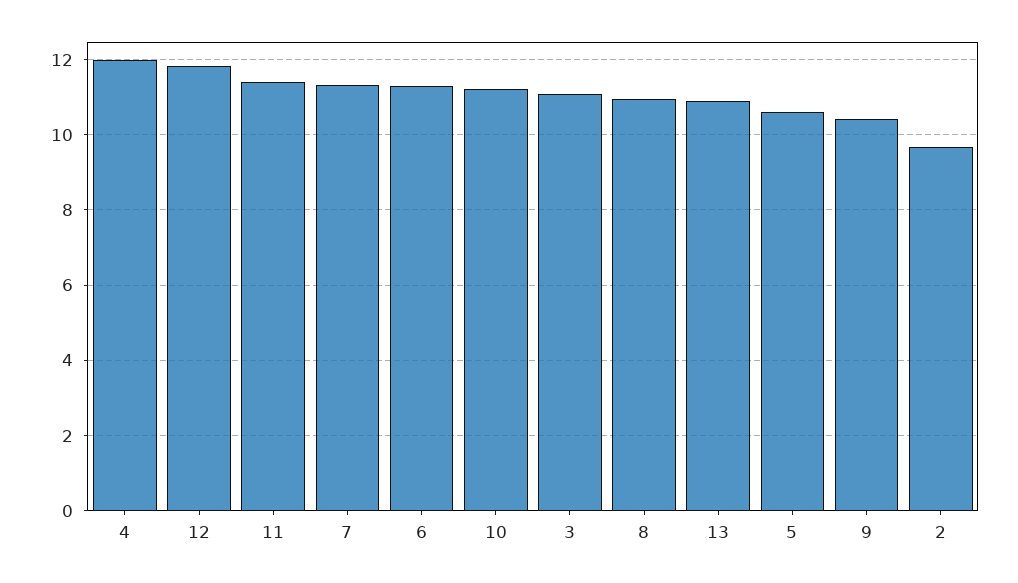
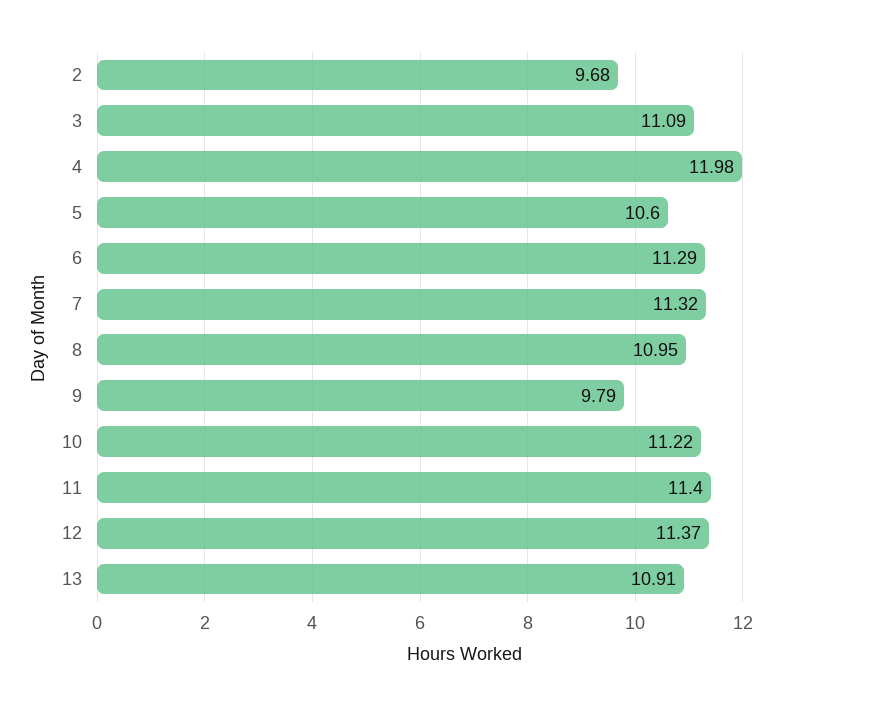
  {
    "4": 11.98,
-   "12": 11.8,
+   "12": 11.37,
    "11": 11.4,
    "7": 11.32,
    "6": 11.29,
    "10": 11.22,
    "3": 11.09,
    "8": 10.95,
    "13": 10.91,
    "5": 10.6,
-   "9": 10.4,
+   "9": 9.79,
    "2": 9.68
  }

